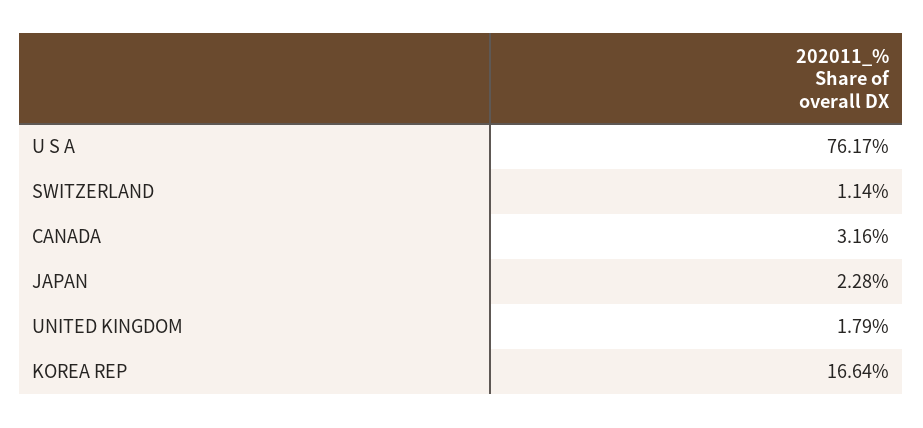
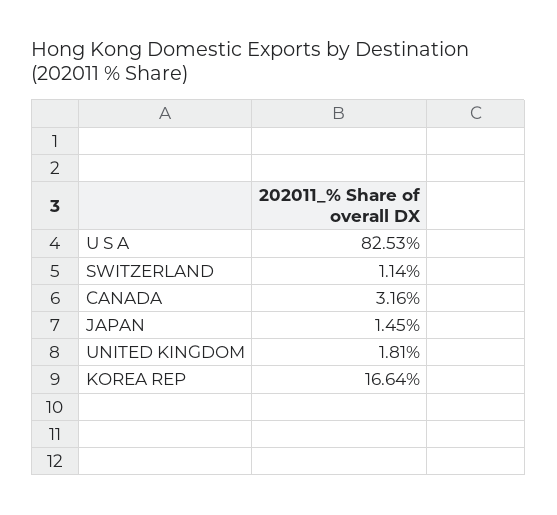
  {
-   "U S A": 76.17,
+   "U S A": 82.53,
    "SWITZERLAND": 1.14,
    "CANADA": 3.16,
-   "JAPAN": 2.28,
+   "JAPAN": 1.45,
-   "UNITED KINGDOM": 1.79,
+   "UNITED KINGDOM": 1.81,
    "KOREA REP": 16.64
  }

